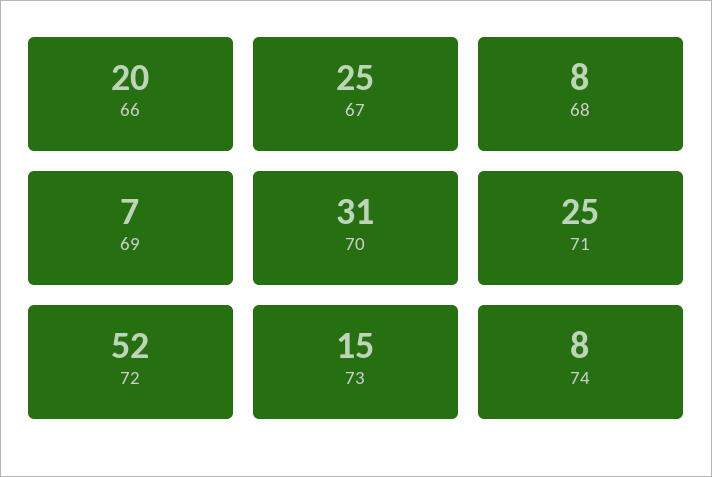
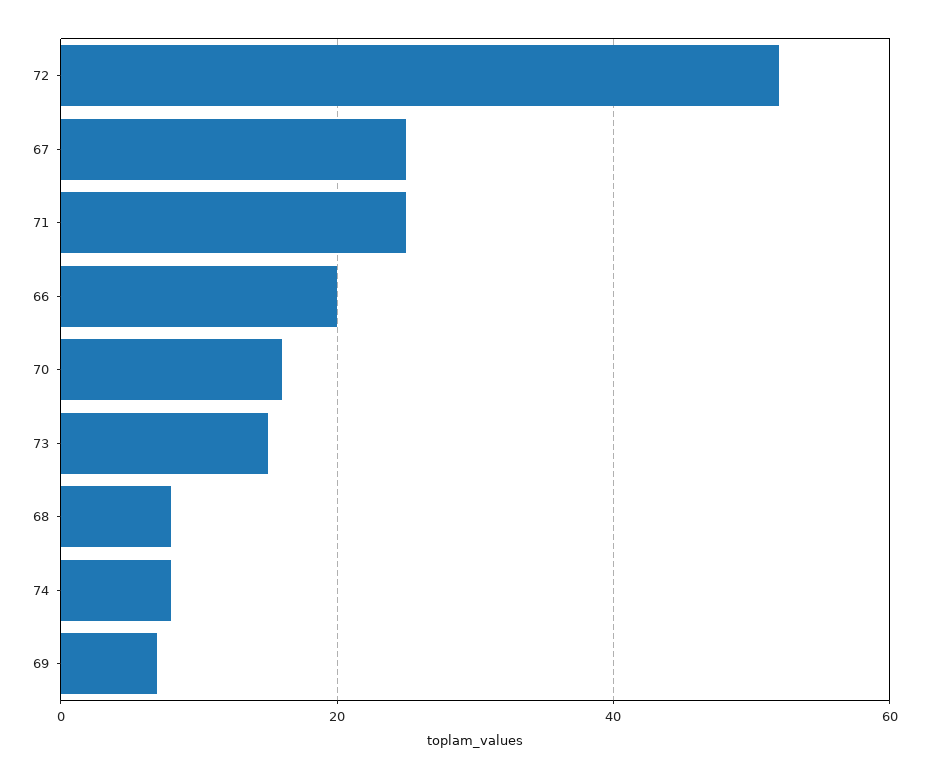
  {
    "66": 20,
    "67": 25,
    "68": 8,
    "69": 7,
-   "70": 31,
+   "70": 15,
    "71": 25,
    "72": 52,
    "73": 15,
    "74": 8
  }

